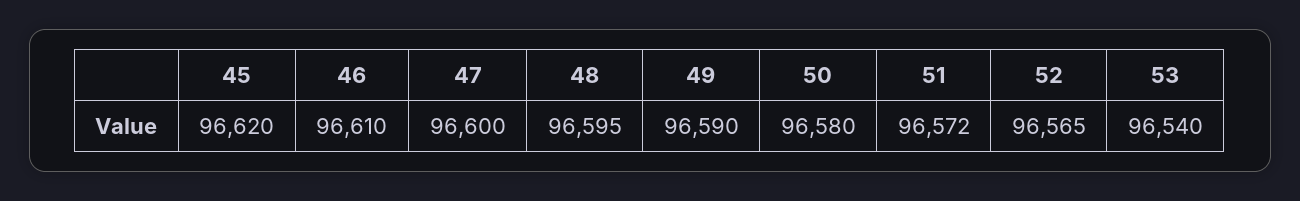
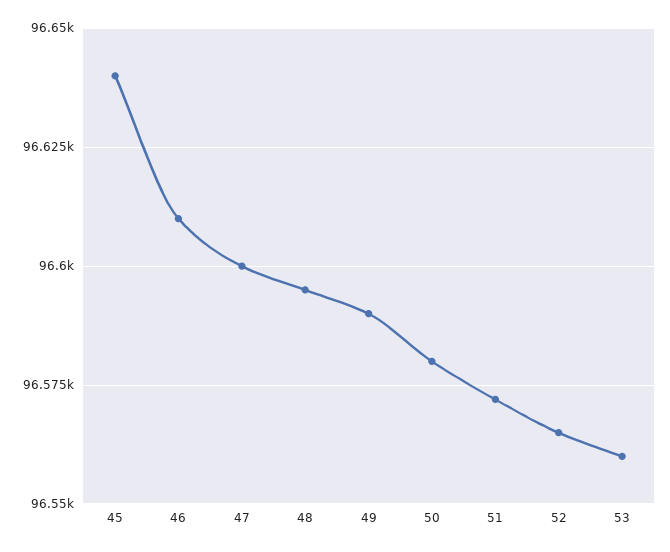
  {
-   "45": 96620,
+   "45": 96640,
    "46": 96610,
    "47": 96600,
    "48": 96595,
    "49": 96590,
    "50": 96580,
    "51": 96572,
    "52": 96565,
-   "53": 96540
+   "53": 96560
  }

